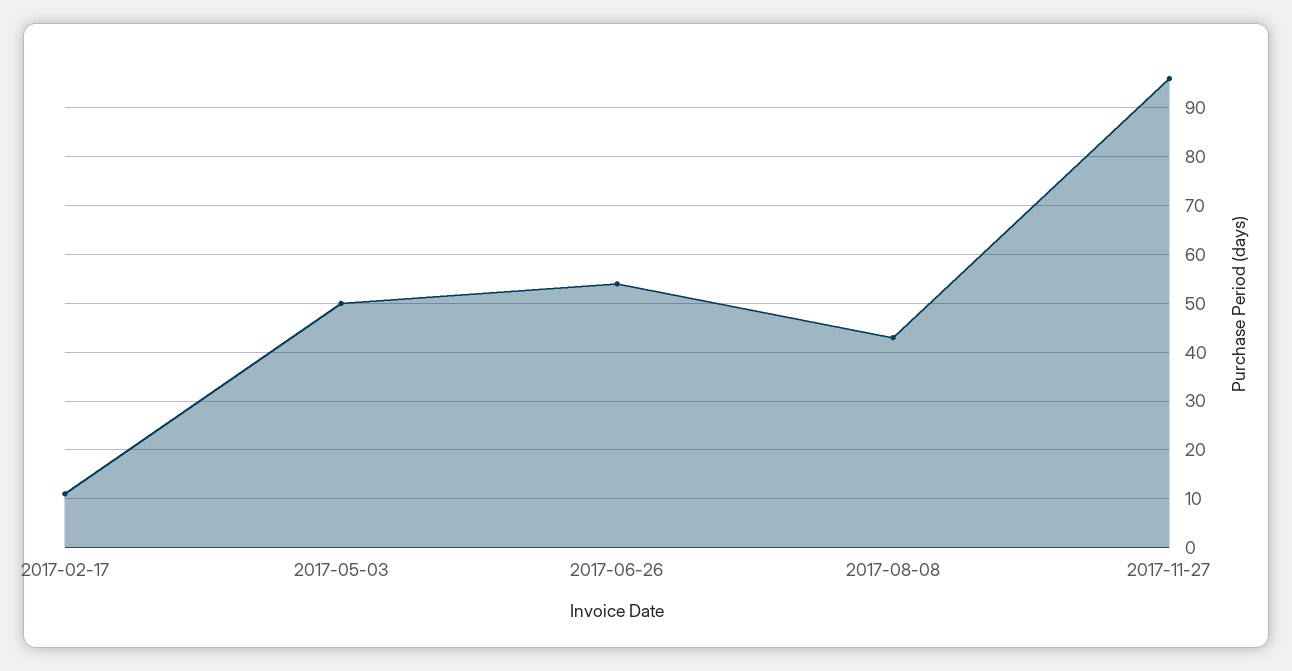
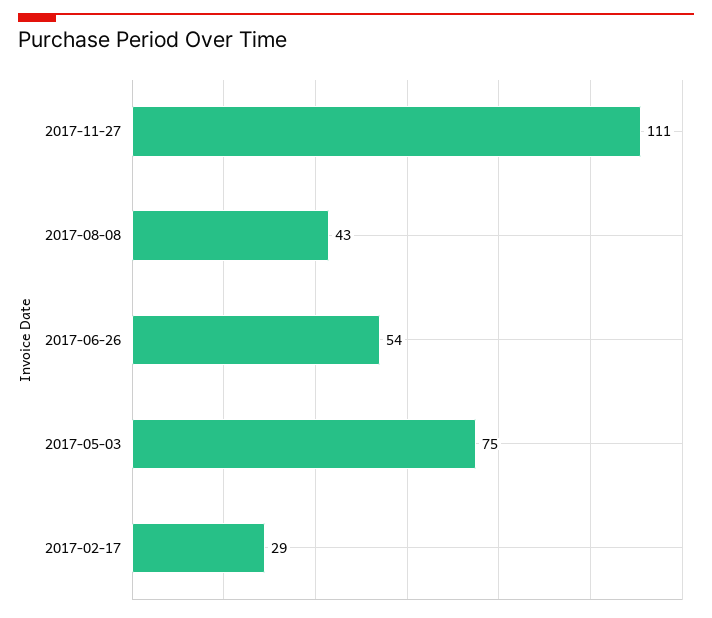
  {
-   "2017-02-17": 10,
+   "2017-02-17": 29,
-   "2017-05-03": 50,
+   "2017-05-03": 75,
    "2017-06-26": 54,
    "2017-08-08": 43,
-   "2017-11-27": 95
+   "2017-11-27": 111
  }

